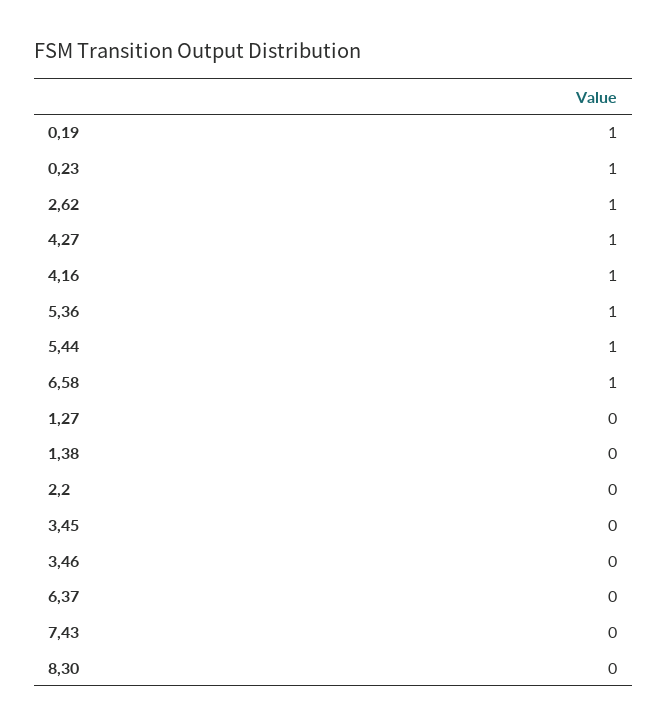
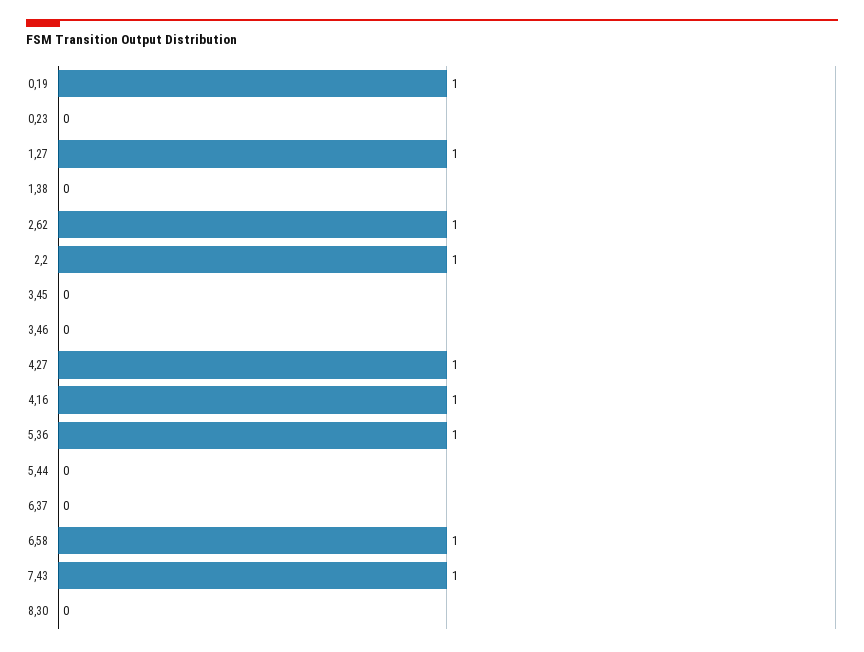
  {
    "0,19": 1,
-   "0,23": 1,
+   "0,23": 0,
    "2,62": 1,
    "4,27": 1,
    "4,16": 1,
    "5,36": 1,
-   "5,44": 1,
+   "5,44": 0,
    "6,58": 1,
-   "1,27": 0,
+   "1,27": 1,
    "1,38": 0,
-   "2,2": 0,
+   "2,2": 1,
    "3,45": 0,
    "3,46": 0,
    "6,37": 0,
-   "7,43": 0,
+   "7,43": 1,
    "8,30": 0
  }

